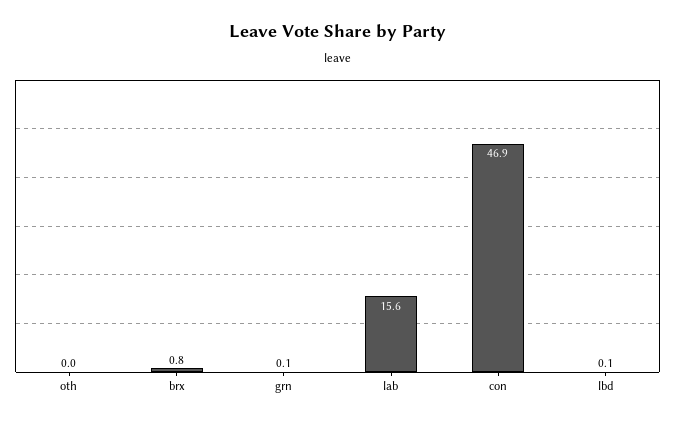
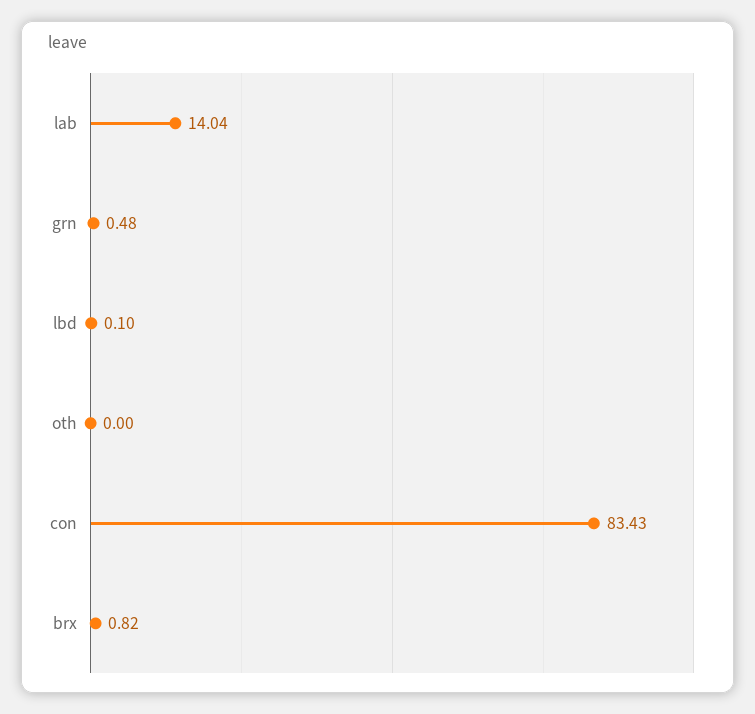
  {
    "oth": 0,
    "brx": 0.82,
-   "grn": 0.1,
+   "grn": 0.48,
-   "lab": 15.6,
+   "lab": 14.04,
-   "con": 46.9,
+   "con": 83.43,
    "lbd": 0.1
  }

